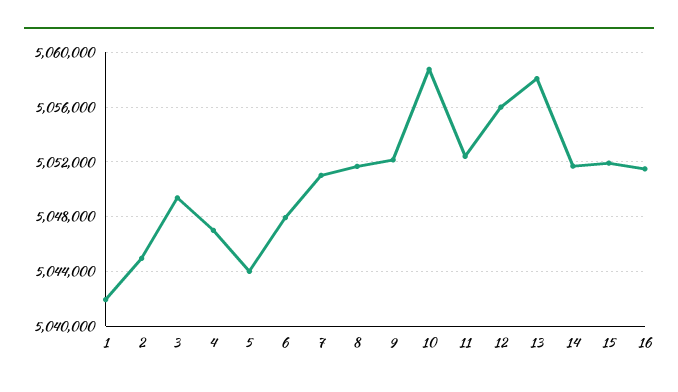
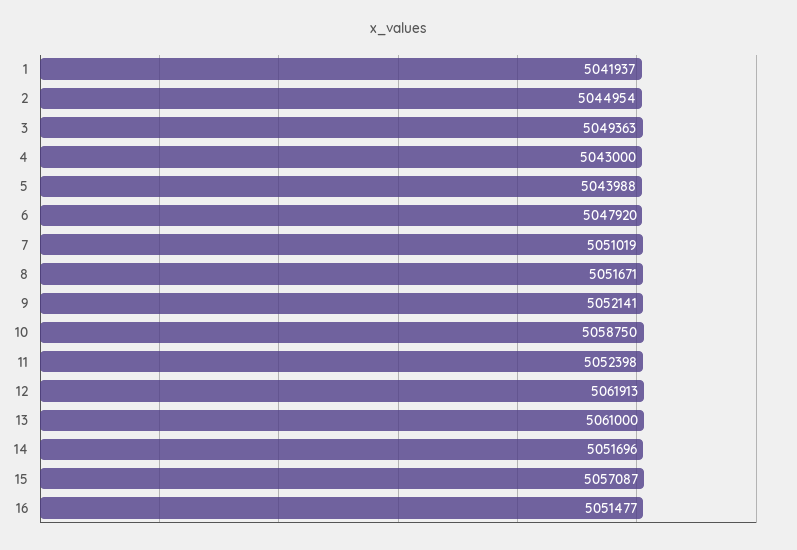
  {
    "1": 5041937,
    "2": 5044954,
    "3": 5049363,
-   "4": 5047000,
+   "4": 5043000,
    "5": 5043988,
    "6": 5047920,
    "7": 5051019,
    "8": 5051671,
    "9": 5052141,
    "10": 5058750,
    "11": 5052398,
-   "12": 5056000,
+   "12": 5061913,
-   "13": 5058000,
+   "13": 5061000,
    "14": 5051696,
-   "15": 5052000,
+   "15": 5057087,
    "16": 5051477
  }

